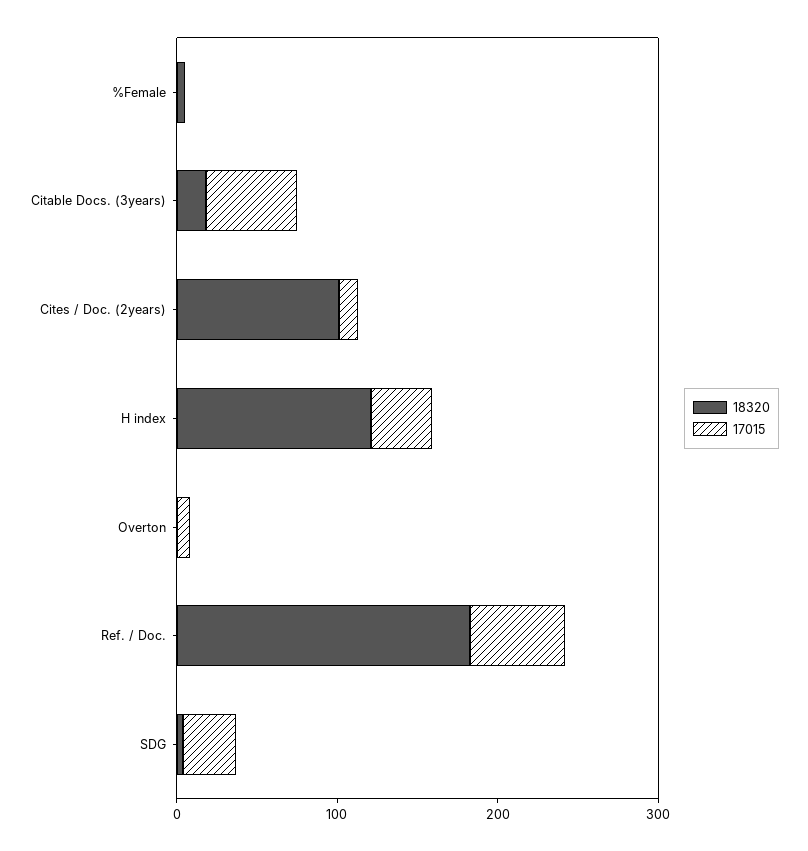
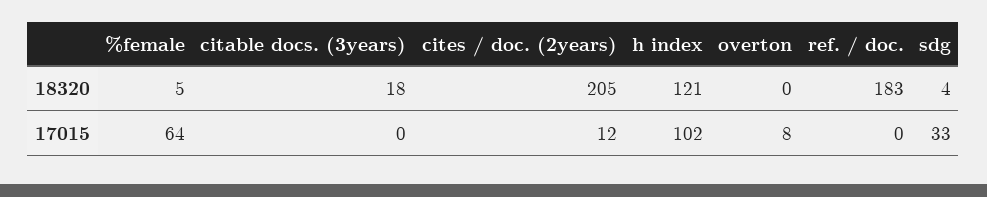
  {
    "18320": {
      "%Female": 5,
      "Citable Docs. (3years)": 18,
-     "Cites / Doc. (2years)": 100,
+     "Cites / Doc. (2years)": 205,
      "H index": 121,
      "Overton": 0,
      "Ref. / Doc.": 183,
      "SDG": 4
    },
    "17015": {
-     "%Female": 0,
+     "%Female": 64,
-     "Citable Docs. (3years)": 60,
+     "Citable Docs. (3years)": 0,
      "Cites / Doc. (2years)": 12,
-     "H index": 40,
+     "H index": 102,
      "Overton": 8,
-     "Ref. / Doc.": 60,
+     "Ref. / Doc.": 0,
      "SDG": 33
    }
  }

